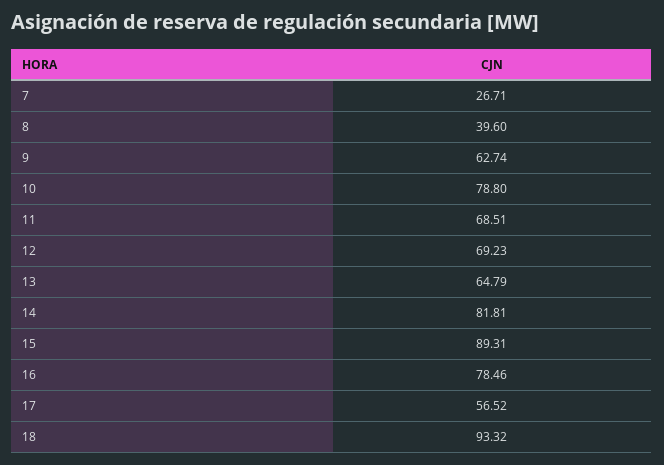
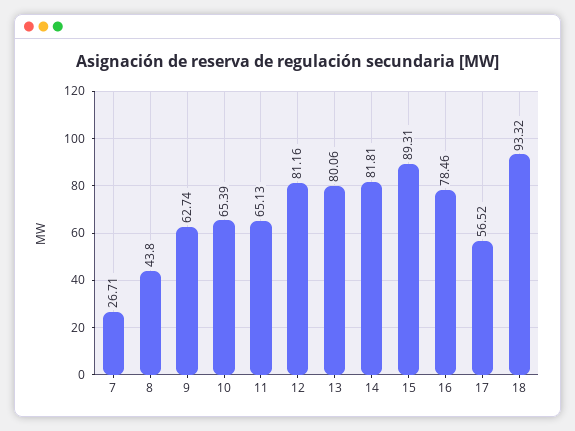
  {
    "7": 26.71,
-   "8": 39.6,
+   "8": 43.8,
    "9": 62.74,
-   "10": 78.8,
+   "10": 65.39,
-   "11": 68.51,
+   "11": 65.13,
-   "12": 69.23,
+   "12": 81.16,
-   "13": 64.79,
+   "13": 80.06,
    "14": 81.81,
    "15": 89.31,
    "16": 78.46,
    "17": 56.52,
    "18": 93.32
  }

